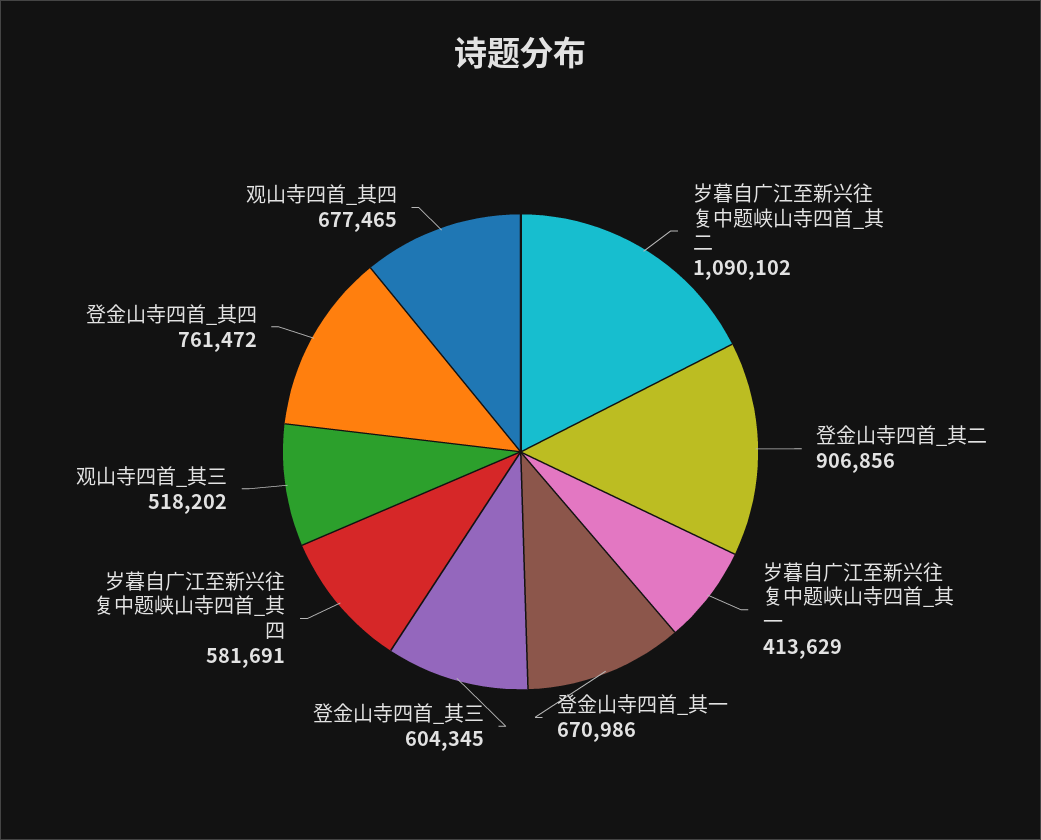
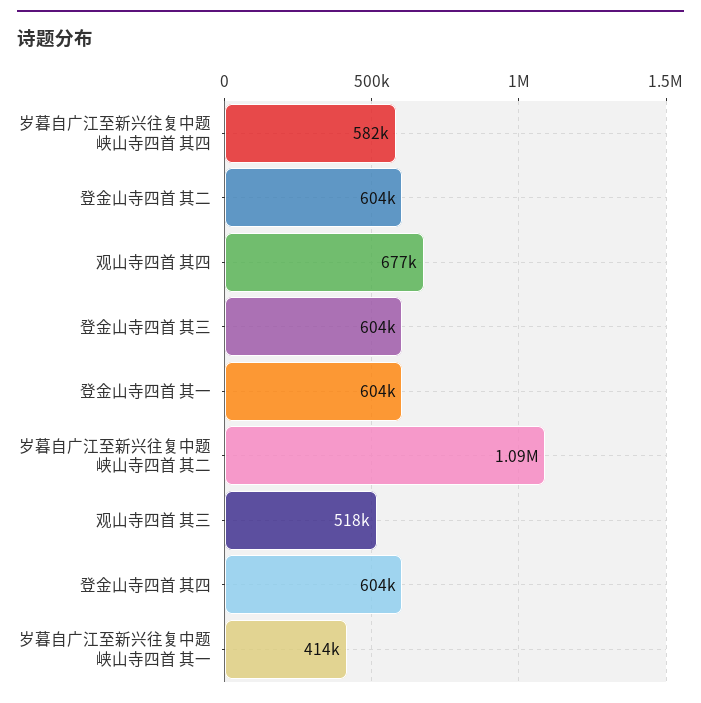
  {
    "岁暮自广江至新兴往复中题峡山寺四首_其二": 1090102,
-   "登金山寺四首_其二": 906856,
+   "登金山寺四首_其二": 604000,
    "岁暮自广江至新兴往复中题峡山寺四首_其一": 413629,
-   "登金山寺四首_其一": 670986,
+   "登金山寺四首_其一": 604000,
    "登金山寺四首_其三": 604345,
    "岁暮自广江至新兴往复中题峡山寺四首_其四": 581691,
    "观山寺四首_其三": 518202,
-   "登金山寺四首_其四": 761472,
+   "登金山寺四首_其四": 604000,
    "观山寺四首_其四": 677465
  }

